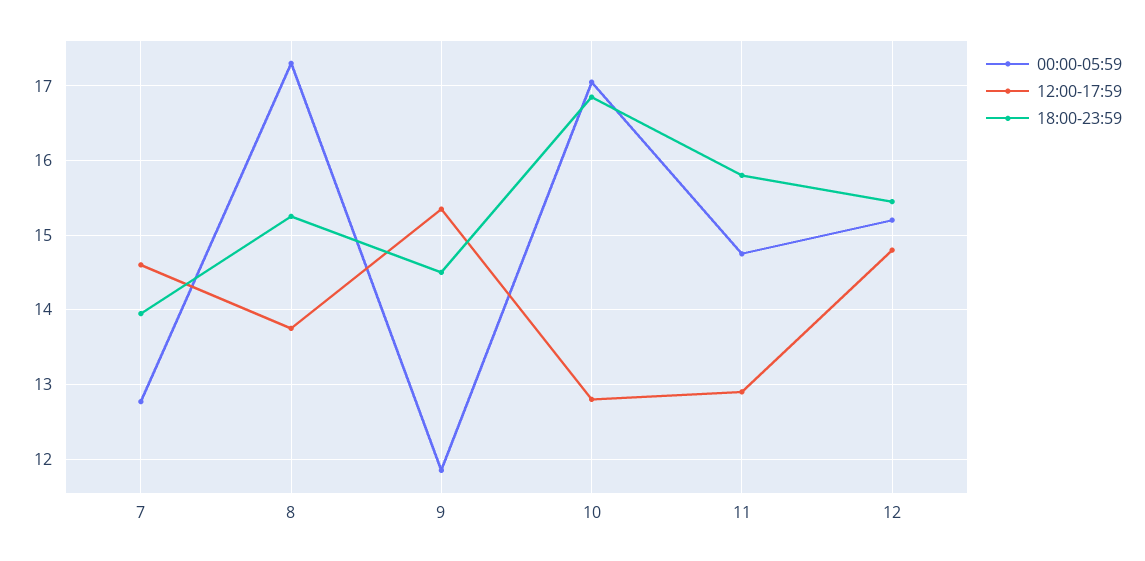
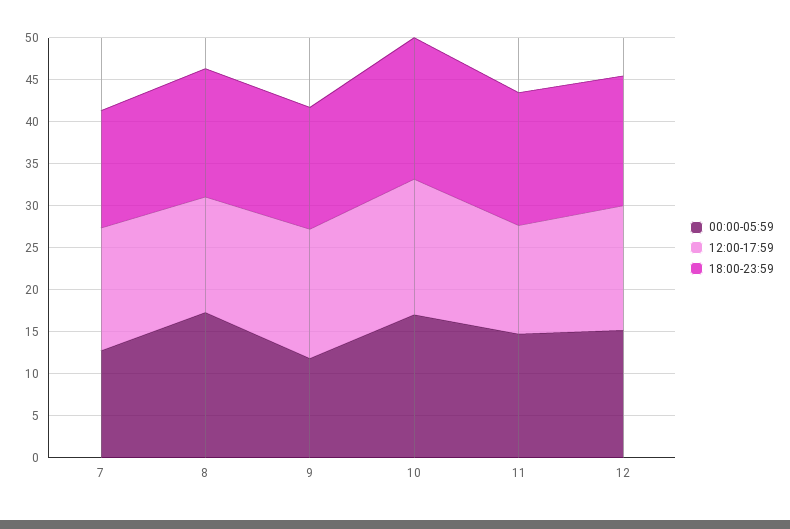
  {
    "00:00-05:59": {
      "7": 12.8,
      "8": 17.3,
      "9": 11.9,
      "10": 17.1,
      "11": 14.8,
      "12": 15.2
    },
    "12:00-17:59": {
      "7": 14.6,
      "8": 13.8,
      "9": 15.4,
-     "10": 12.8,
+     "10": 16,
      "11": 12.9,
      "12": 14.8
    },
    "18:00-23:59": {
      "7": 14,
      "8": 15.3,
      "9": 14.5,
      "10": 16.9,
      "11": 15.8,
      "12": 15.5
    }
  }

